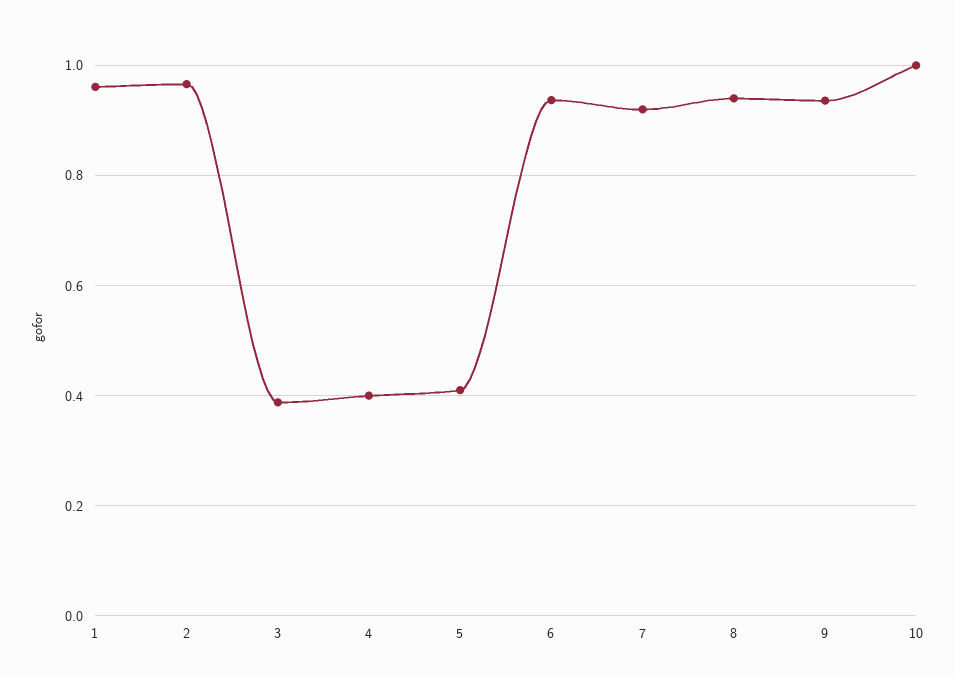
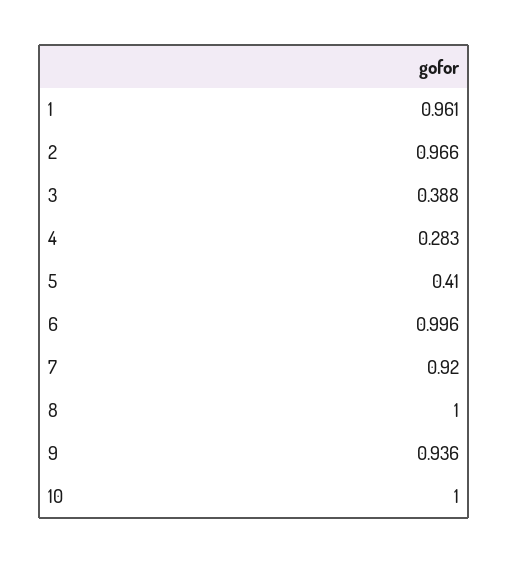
  {
    "1": 0.961,
    "2": 0.966,
    "3": 0.388,
-   "4": 0.4,
+   "4": 0.283,
    "5": 0.41,
-   "6": 0.94,
+   "6": 0.996,
    "7": 0.92,
-   "8": 0.94,
+   "8": 1,
    "9": 0.936,
    "10": 1
  }

